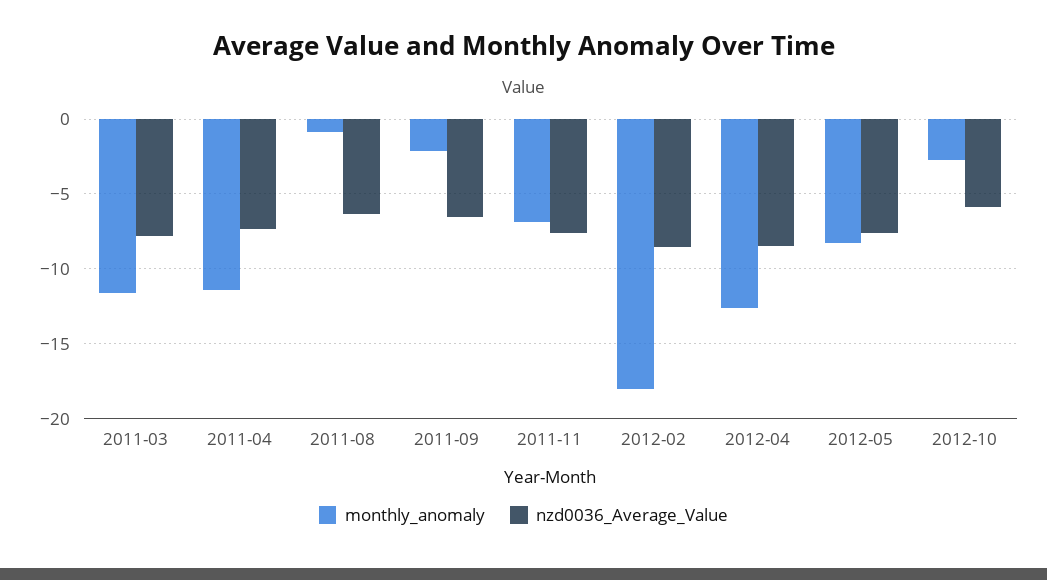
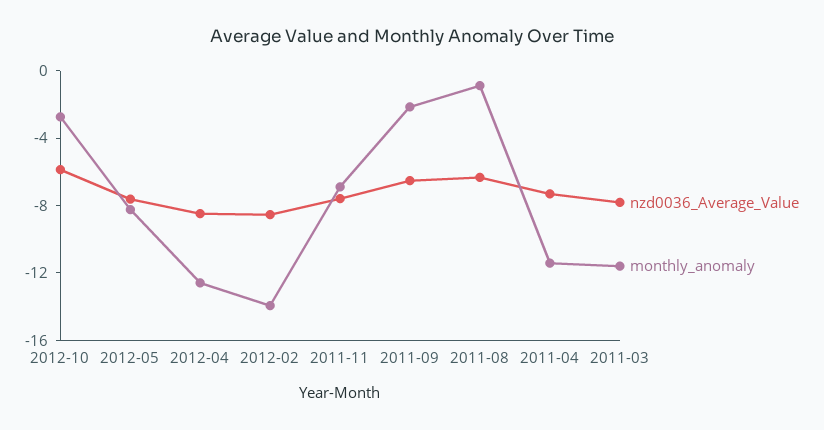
  {
    "monthly_anomaly": {
      "2011-03": -11.5,
      "2011-04": -11.5,
      "2011-08": -1,
      "2011-09": -2,
      "2011-11": -7,
-     "2012-02": -18,
+     "2012-02": -14,
      "2012-04": -12.5,
      "2012-05": -8.5,
      "2012-10": -3
    },
    "nzd0036_Average_Value": {
      "2011-03": -8,
      "2011-04": -7.5,
      "2011-08": -6.5,
      "2011-09": -6.5,
      "2011-11": -7.5,
      "2012-02": -8.5,
      "2012-04": -8.5,
      "2012-05": -7.5,
      "2012-10": -6
    }
  }

